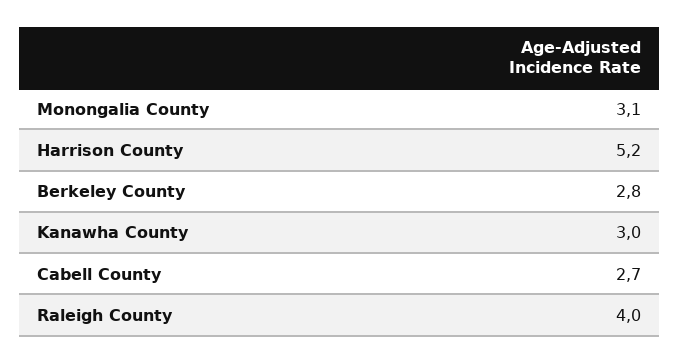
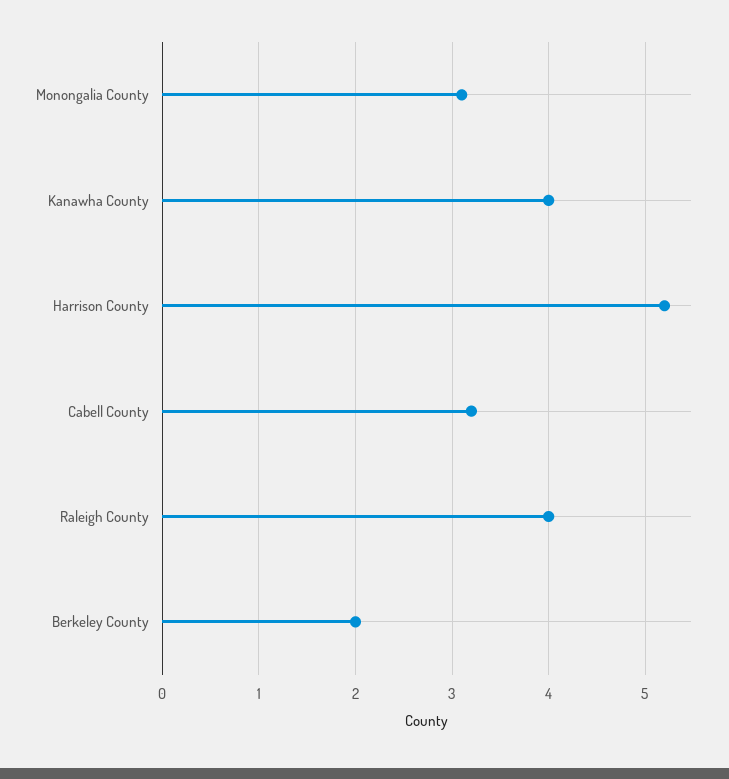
  {
    "Monongalia County": 3.1,
    "Harrison County": 5.2,
-   "Berkeley County": 2.8,
+   "Berkeley County": 2,
-   "Kanawha County": 3,
+   "Kanawha County": 4,
-   "Cabell County": 2.7,
+   "Cabell County": 3.2,
    "Raleigh County": 4
  }

